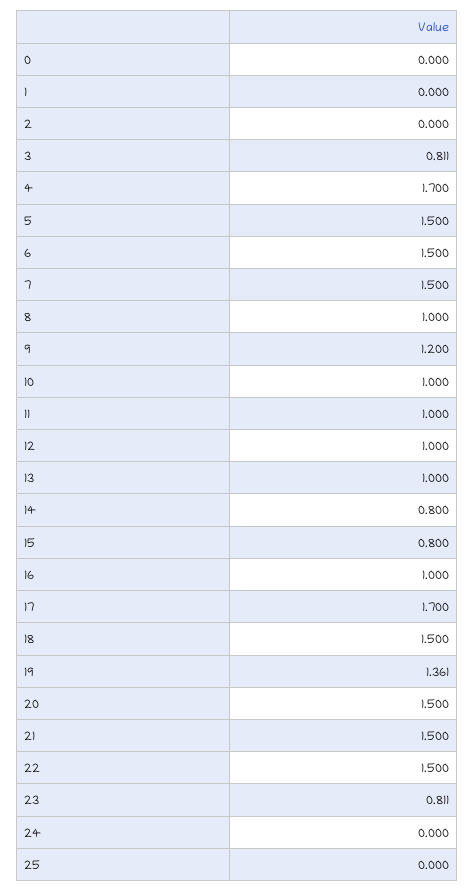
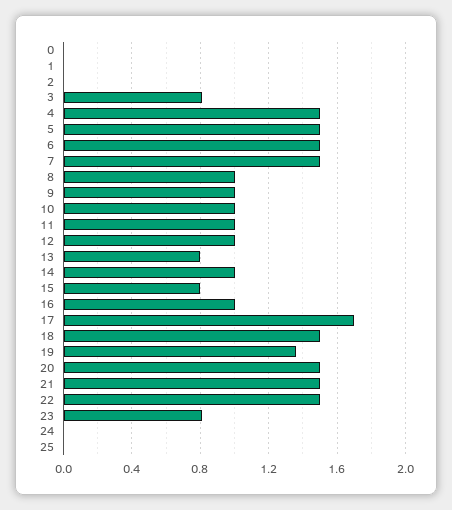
  {
    "0": 0,
    "1": 0,
    "2": 0,
    "3": 0.811,
-   "4": 1.7,
+   "4": 1.5,
    "5": 1.5,
    "6": 1.5,
    "7": 1.5,
    "8": 1,
-   "9": 1.2,
+   "9": 1,
    "10": 1,
    "11": 1,
    "12": 1,
-   "13": 1,
+   "13": 0.8,
-   "14": 0.8,
+   "14": 1,
    "15": 0.8,
    "16": 1,
    "17": 1.7,
    "18": 1.5,
    "19": 1.361,
    "20": 1.5,
    "21": 1.5,
    "22": 1.5,
    "23": 0.811,
    "24": 0,
    "25": 0
  }

